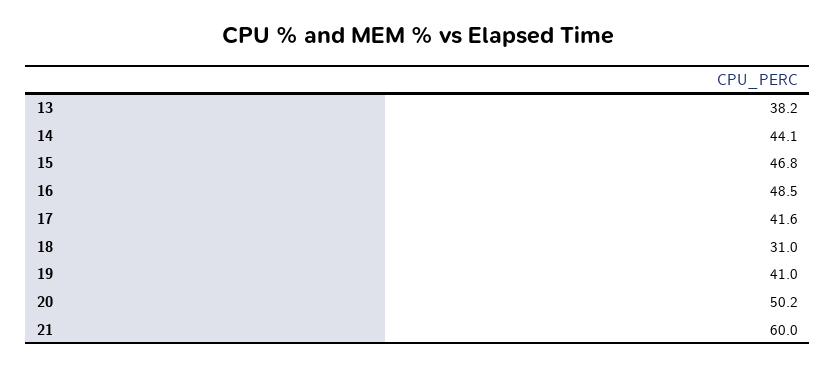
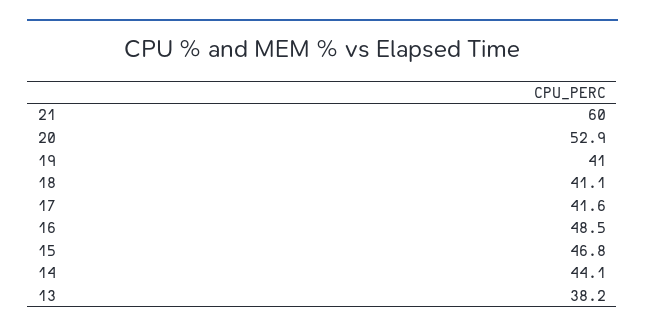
  {
    "13": 38.2,
    "14": 44.1,
    "15": 46.8,
    "16": 48.5,
    "17": 41.6,
-   "18": 31,
+   "18": 41.1,
    "19": 41,
-   "20": 50.2,
+   "20": 52.9,
    "21": 60
  }

